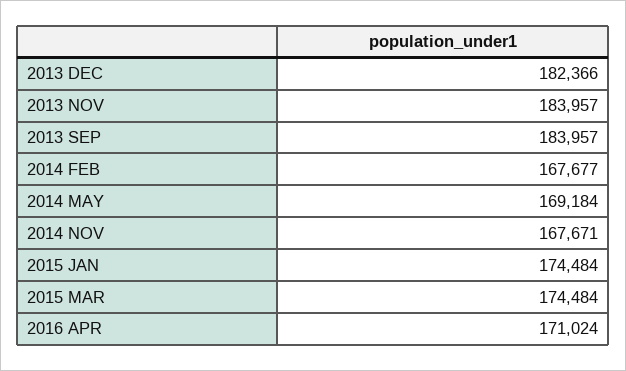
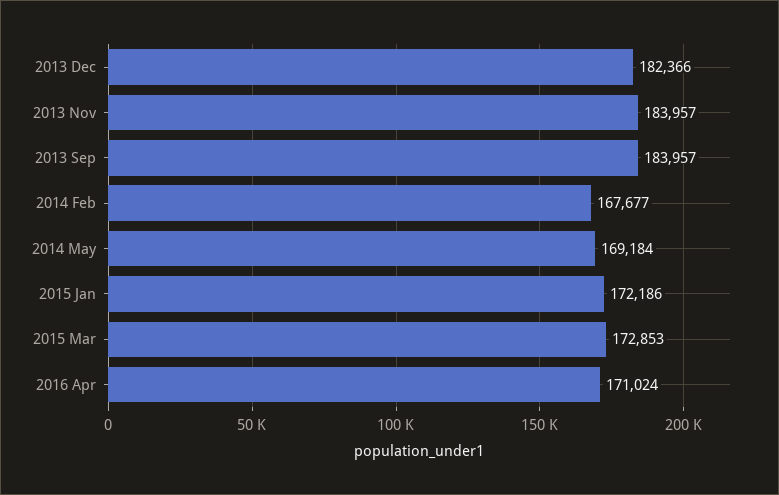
  {
    "2013 DEC": 182366,
    "2013 NOV": 183957,
    "2013 SEP": 183957,
    "2014 FEB": 167677,
    "2014 MAY": 169184,
-   "2014 NOV": 167671,
-   "2015 JAN": 174484,
+   "2015 JAN": 172186,
-   "2015 MAR": 174484,
+   "2015 MAR": 172853,
    "2016 APR": 171024
  }

